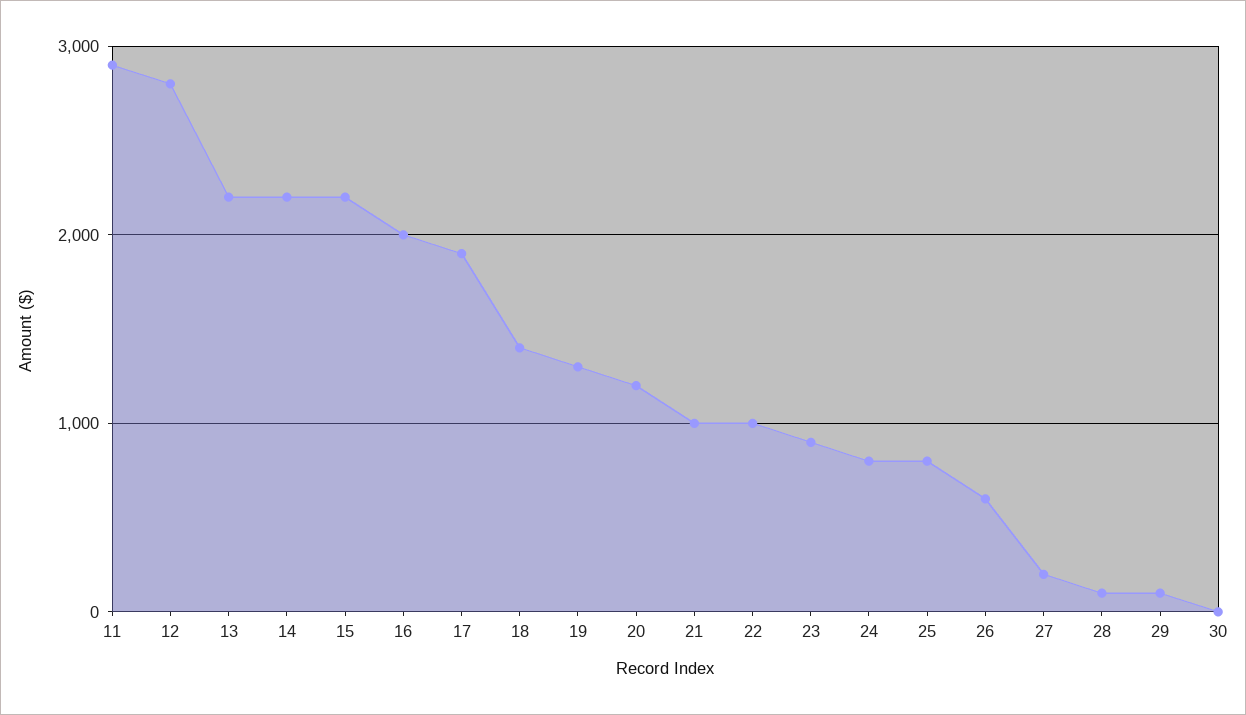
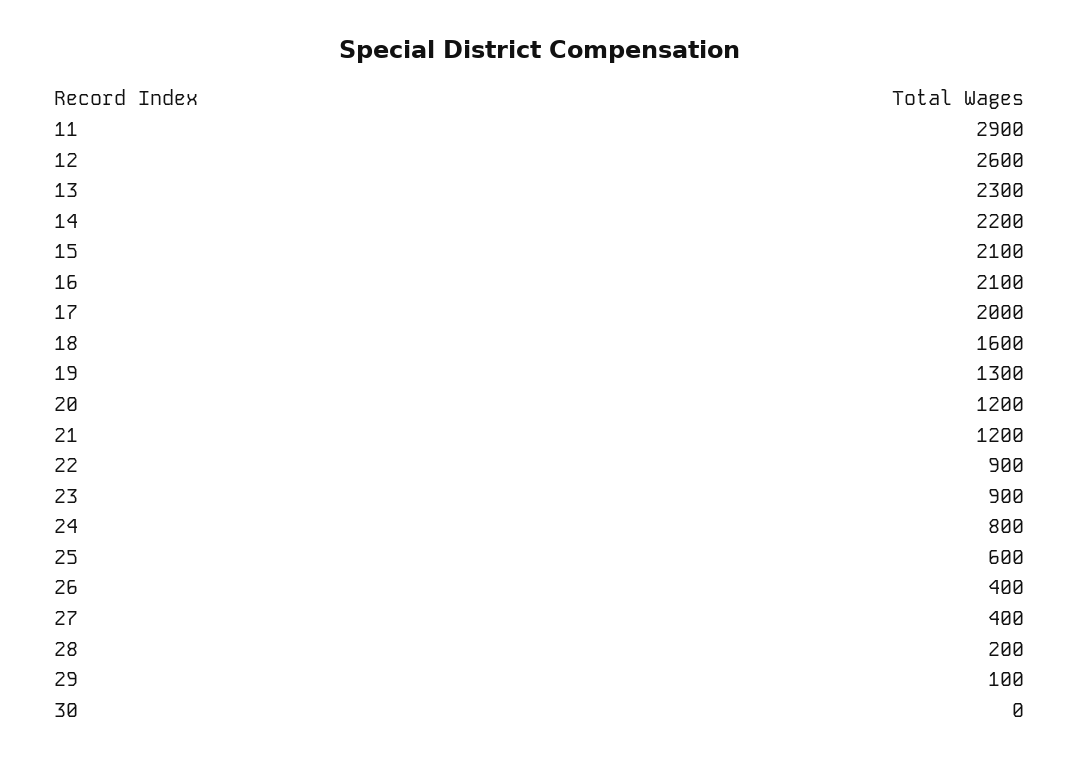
  {
    "11": 2900,
-   "12": 2800,
+   "12": 2600,
-   "13": 2200,
+   "13": 2300,
    "14": 2200,
-   "15": 2200,
+   "15": 2100,
-   "16": 2000,
+   "16": 2100,
-   "17": 1900,
+   "17": 2000,
-   "18": 1400,
+   "18": 1600,
    "19": 1300,
    "20": 1200,
-   "21": 1000,
+   "21": 1200,
-   "22": 1000,
+   "22": 900,
    "23": 900,
    "24": 800,
-   "25": 800,
+   "25": 600,
-   "26": 600,
+   "26": 400,
-   "27": 200,
+   "27": 400,
-   "28": 100,
+   "28": 200,
    "29": 100,
    "30": 0
  }

